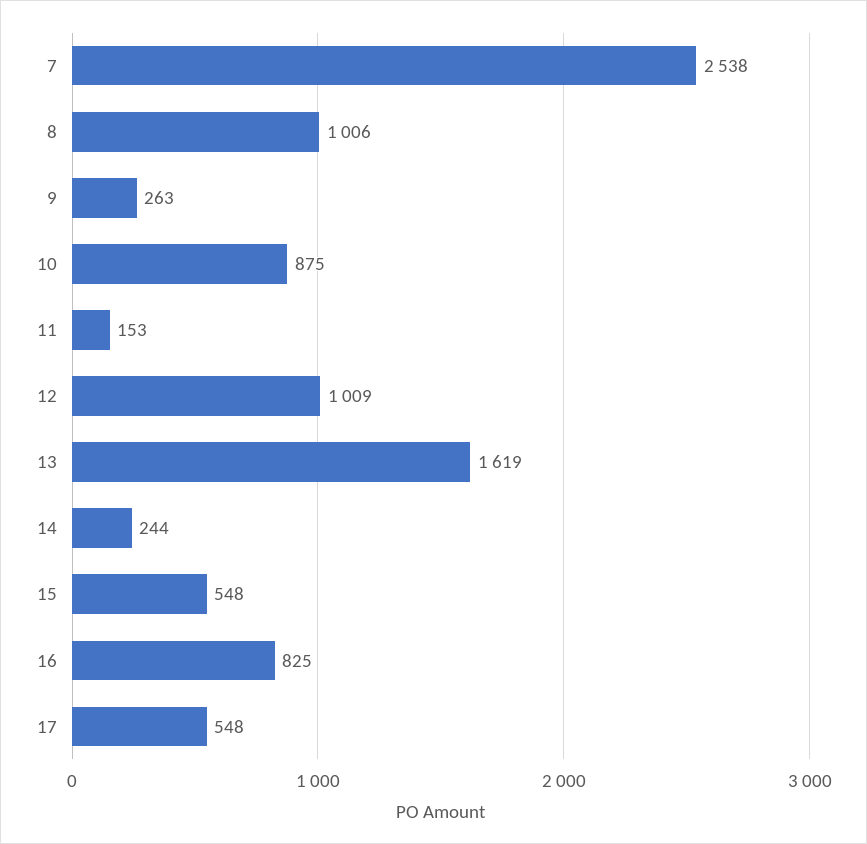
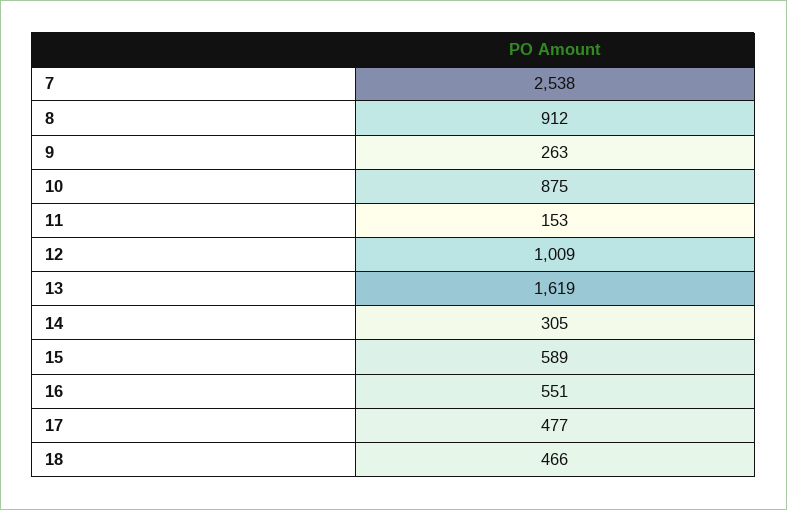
  {
    "7": 2538,
-   "8": 1006,
+   "8": 912,
    "9": 263,
    "10": 875,
    "11": 153,
    "12": 1009,
    "13": 1619,
-   "14": 244,
+   "14": 305,
-   "15": 548,
+   "15": 589,
-   "16": 825,
+   "16": 551,
-   "17": 548
+   "17": 477,
+   "18": 466
  }

